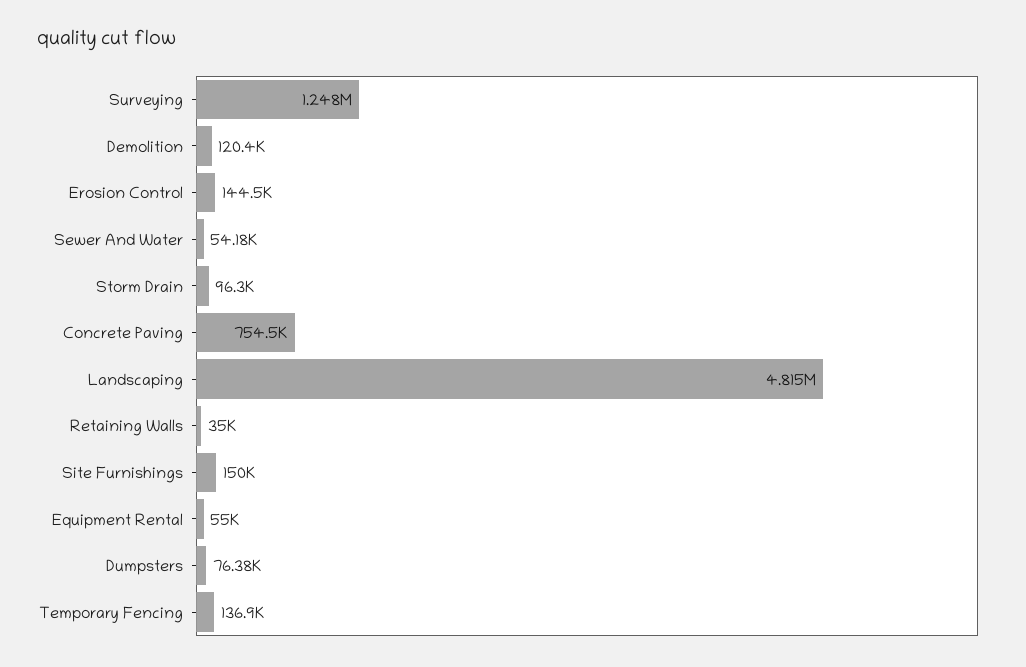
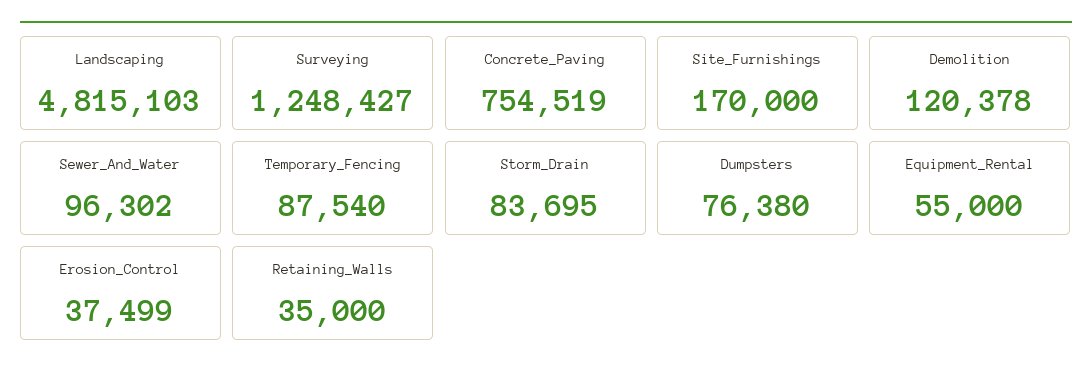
  {
    "Surveying": 1248427,
    "Demolition": 120378,
-   "Erosion Control": 144500,
+   "Erosion Control": 37499,
-   "Sewer And Water": 54180,
+   "Sewer And Water": 96302,
-   "Storm Drain": 96300,
+   "Storm Drain": 83695,
    "Concrete Paving": 754519,
    "Landscaping": 4815103,
    "Retaining Walls": 35000,
-   "Site Furnishings": 150000,
+   "Site Furnishings": 170000,
    "Equipment Rental": 55000,
    "Dumpsters": 76380,
-   "Temporary Fencing": 136900
+   "Temporary Fencing": 87540
  }

